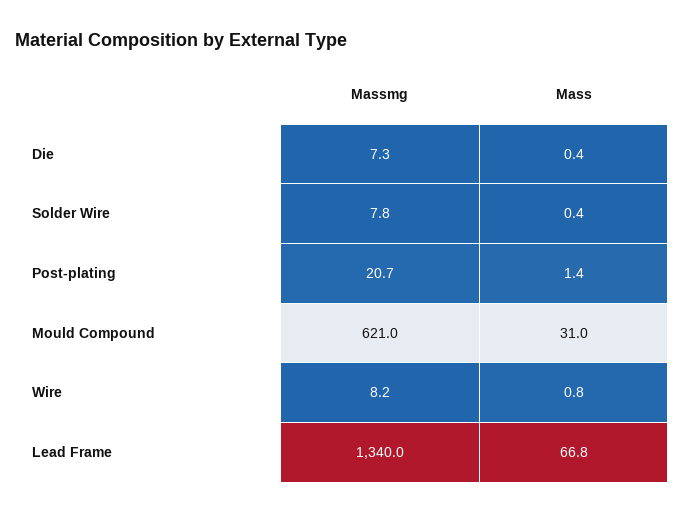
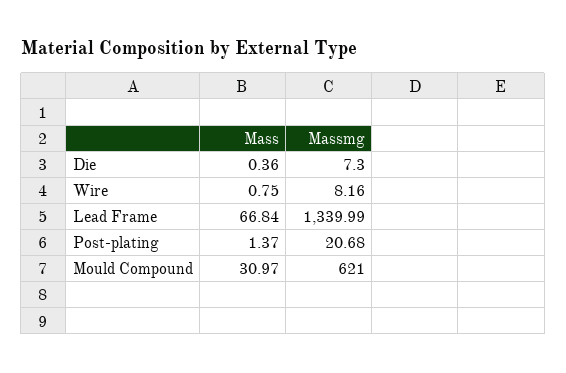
  {
    "Massmg": {
      "Die": 7.3,
-     "Solder Wire": 7.8,
      "Post-plating": 20.68,
      "Mould Compound": 621,
      "Wire": 8.16,
      "Lead Frame": 1339.99
    },
    "Mass": {
      "Die": 0.36,
-     "Solder Wire": 0.4,
      "Post-plating": 1.37,
      "Mould Compound": 30.97,
      "Wire": 0.75,
      "Lead Frame": 66.84
    }
  }

